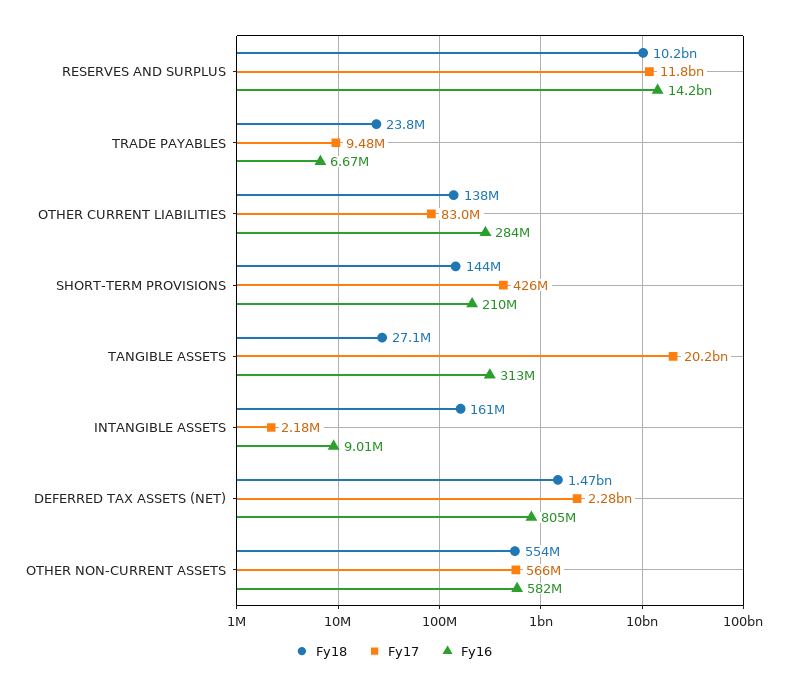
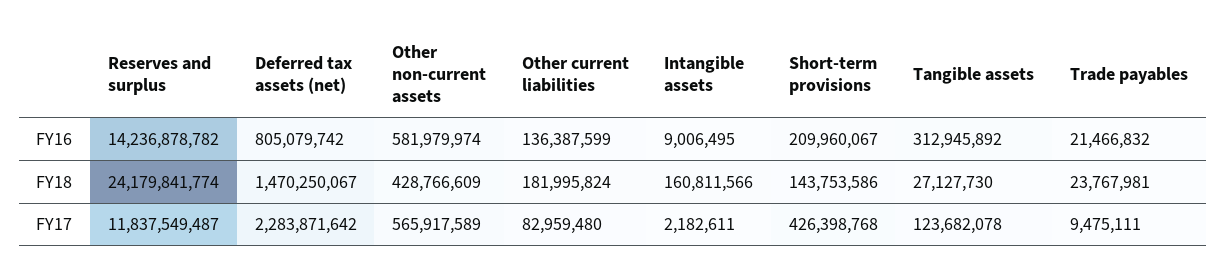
  {
    "Fy18": {
-     "RESERVES AND SURPLUS": 10200000000,
+     "RESERVES AND SURPLUS": 24179841774,
      "TRADE PAYABLES": 23767981,
-     "OTHER CURRENT LIABILITIES": 138000000,
+     "OTHER CURRENT LIABILITIES": 181995824,
      "SHORT-TERM PROVISIONS": 143753586,
      "TANGIBLE ASSETS": 27127730,
      "INTANGIBLE ASSETS": 160811566,
      "DEFERRED TAX ASSETS (NET)": 1470250067,
-     "OTHER NON-CURRENT ASSETS": 554000000
+     "OTHER NON-CURRENT ASSETS": 428766609
    },
    "Fy17": {
      "RESERVES AND SURPLUS": 11837549487,
      "TRADE PAYABLES": 9475111,
      "OTHER CURRENT LIABILITIES": 82959480,
      "SHORT-TERM PROVISIONS": 426398768,
-     "TANGIBLE ASSETS": 20200000000,
+     "TANGIBLE ASSETS": 123682078,
      "INTANGIBLE ASSETS": 2182611,
      "DEFERRED TAX ASSETS (NET)": 2283871642,
      "OTHER NON-CURRENT ASSETS": 565917589
    },
    "Fy16": {
      "RESERVES AND SURPLUS": 14236878782,
-     "TRADE PAYABLES": 6670000,
+     "TRADE PAYABLES": 21466832,
-     "OTHER CURRENT LIABILITIES": 284000000,
+     "OTHER CURRENT LIABILITIES": 136387599,
      "SHORT-TERM PROVISIONS": 209960067,
      "TANGIBLE ASSETS": 312945892,
      "INTANGIBLE ASSETS": 9006495,
      "DEFERRED TAX ASSETS (NET)": 805079742,
      "OTHER NON-CURRENT ASSETS": 581979974
    }
  }

